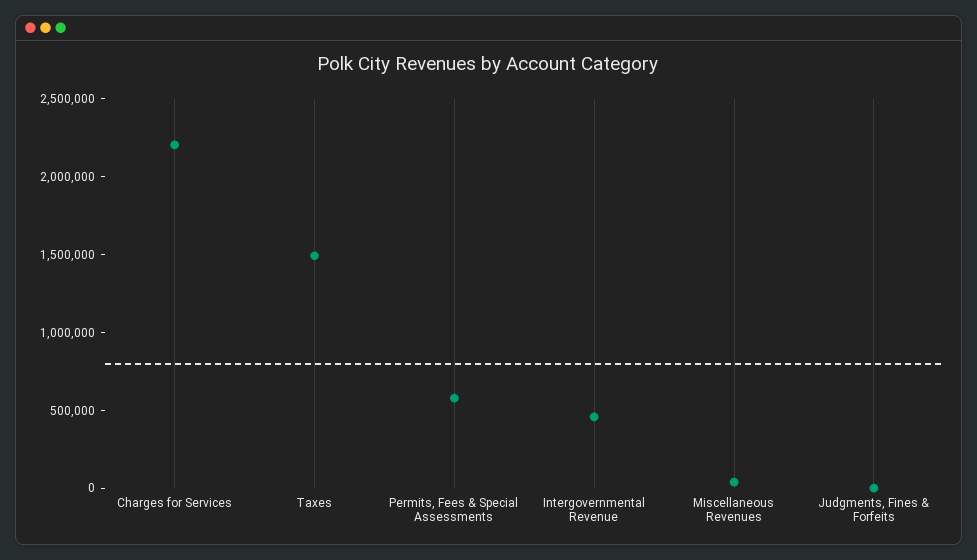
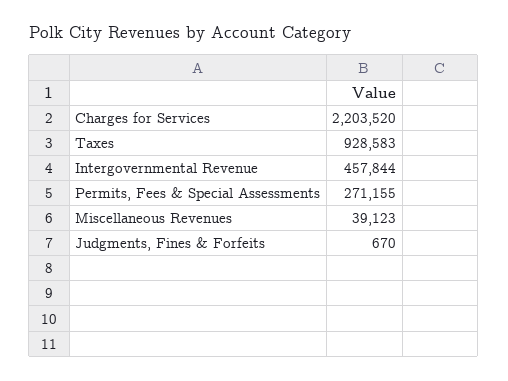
  {
    "Charges for Services": 2203520,
-   "Taxes": 1500000,
+   "Taxes": 928583,
-   "Permits, Fees & Special Assessments": 600000,
+   "Permits, Fees & Special Assessments": 271155,
    "Intergovernmental Revenue": 457844,
    "Miscellaneous Revenues": 39123,
    "Judgments, Fines & Forfeits": 670
  }

